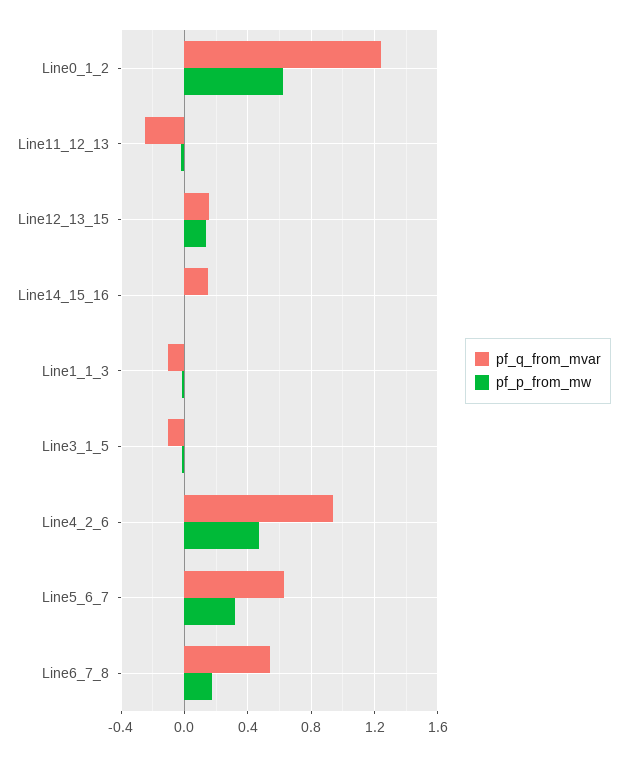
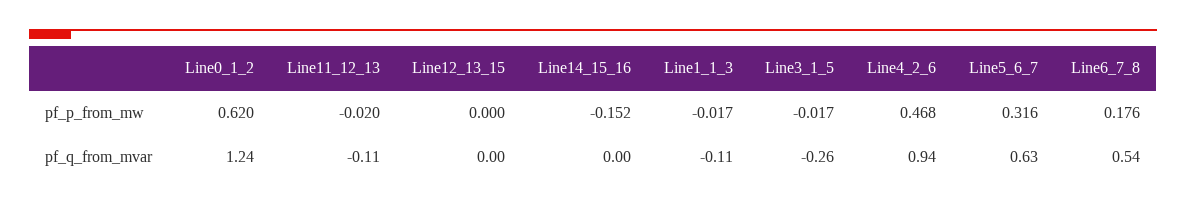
  {
    "pf_q_from_mvar": {
      "Line0_1_2": 1.24,
-     "Line11_12_13": -0.25,
+     "Line11_12_13": -0.11,
-     "Line12_13_15": 0.15,
+     "Line12_13_15": 0,
-     "Line14_15_16": 0.15,
+     "Line14_15_16": 0,
      "Line1_1_3": -0.11,
-     "Line3_1_5": -0.1,
+     "Line3_1_5": -0.26,
      "Line4_2_6": 0.94,
      "Line5_6_7": 0.63,
      "Line6_7_8": 0.54
    },
    "pf_p_from_mw": {
      "Line0_1_2": 0.62,
      "Line11_12_13": -0.02,
-     "Line12_13_15": 0.15,
+     "Line12_13_15": 0,
-     "Line14_15_16": 0,
+     "Line14_15_16": -0.152,
      "Line1_1_3": -0.017,
      "Line3_1_5": -0.017,
      "Line4_2_6": 0.468,
      "Line5_6_7": 0.316,
      "Line6_7_8": 0.176
    }
  }

